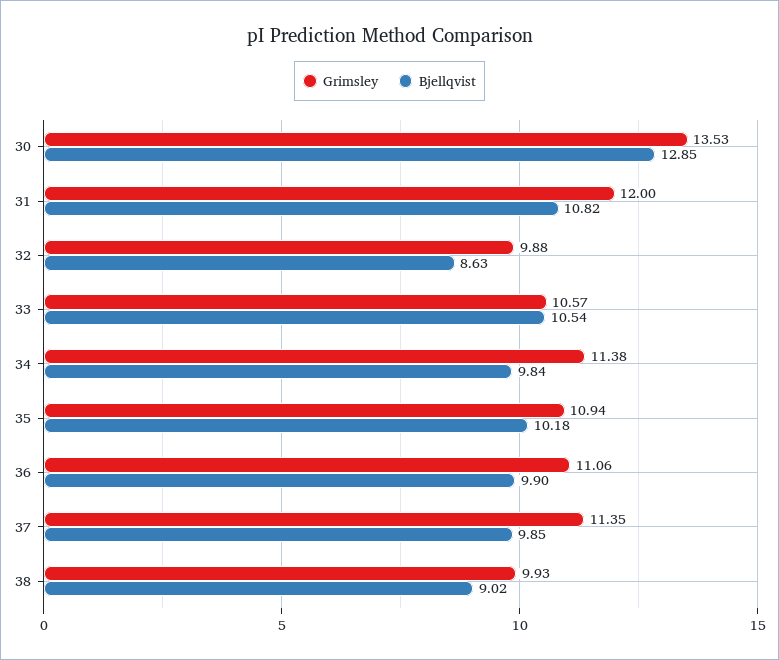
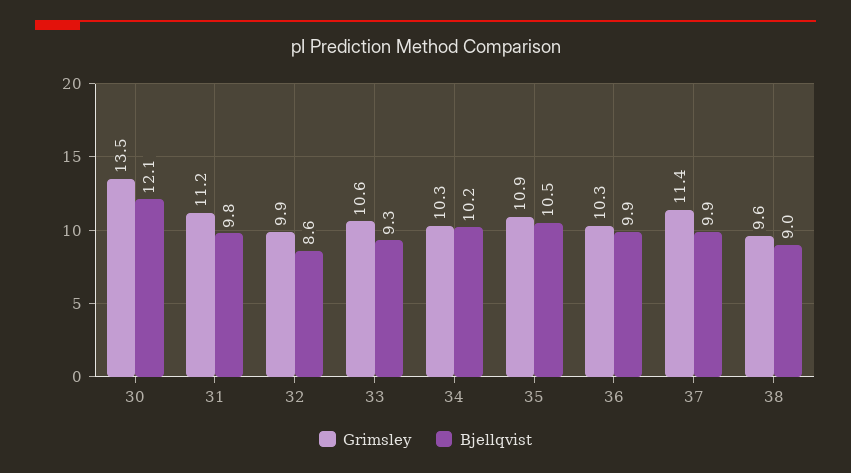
  {
    "Grimsley": {
      "30": 13.53,
-     "31": 12,
+     "31": 11.2,
      "32": 9.88,
      "33": 10.57,
-     "34": 11.38,
+     "34": 10.3,
      "35": 10.94,
-     "36": 11.06,
+     "36": 10.3,
      "37": 11.35,
-     "38": 9.93
+     "38": 9.6
    },
    "Bjellqvist": {
-     "30": 12.85,
+     "30": 12.1,
-     "31": 10.82,
+     "31": 9.8,
      "32": 8.63,
-     "33": 10.54,
+     "33": 9.3,
-     "34": 9.84,
+     "34": 10.2,
-     "35": 10.18,
+     "35": 10.5,
      "36": 9.9,
      "37": 9.85,
      "38": 9.02
    }
  }

